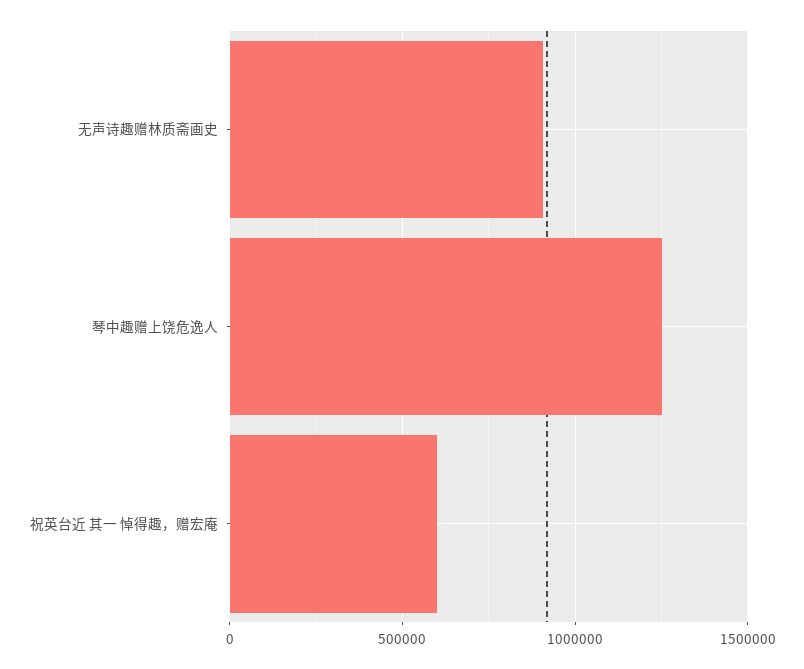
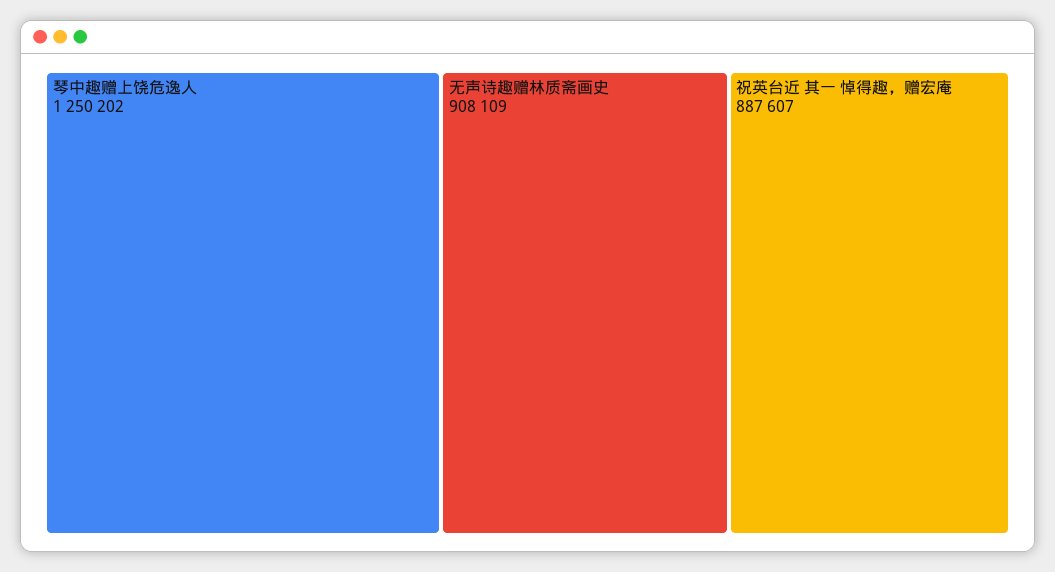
  {
    "无声诗趣赠林质斋画史": 908109,
    "琴中趣赠上饶危逸人": 1250202,
-   "祝英台近 其一 悼得趣，赠宏庵": 600000
+   "祝英台近 其一 悼得趣，赠宏庵": 887607
  }

